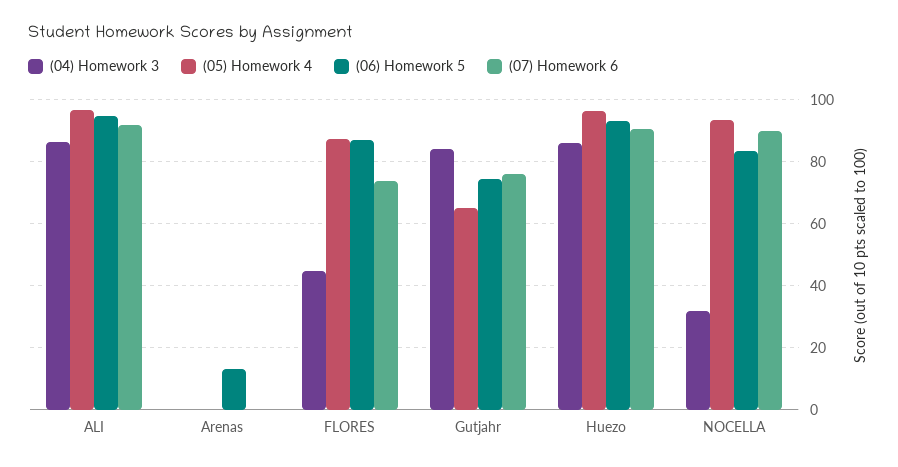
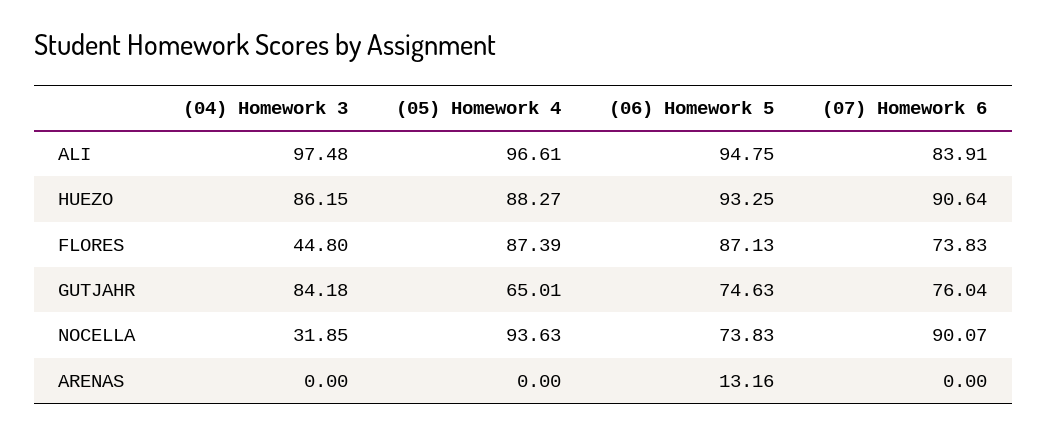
  {
    "(04) Homework 3": {
-     "ALI": 86,
+     "ALI": 97.48,
      "Arenas": 0,
      "FLORES": 44.8,
      "Gutjahr": 84.18,
      "Huezo": 86.15,
      "NOCELLA": 31.85
    },
    "(05) Homework 4": {
      "ALI": 96.61,
      "Arenas": 0,
      "FLORES": 87.39,
      "Gutjahr": 65.01,
-     "Huezo": 96,
+     "Huezo": 88.27,
      "NOCELLA": 93.63
    },
    "(06) Homework 5": {
      "ALI": 94.75,
      "Arenas": 13.16,
      "FLORES": 87.13,
      "Gutjahr": 74.63,
      "Huezo": 93.25,
-     "NOCELLA": 84
+     "NOCELLA": 73.83
    },
    "(07) Homework 6": {
-     "ALI": 92,
+     "ALI": 83.91,
      "Arenas": 0,
      "FLORES": 73.83,
      "Gutjahr": 76.04,
      "Huezo": 90.64,
      "NOCELLA": 90.07
    }
  }

